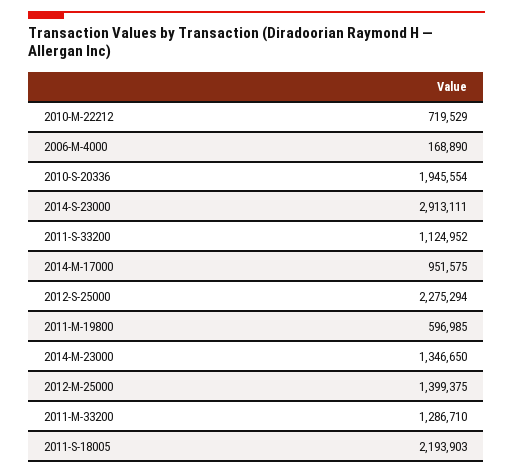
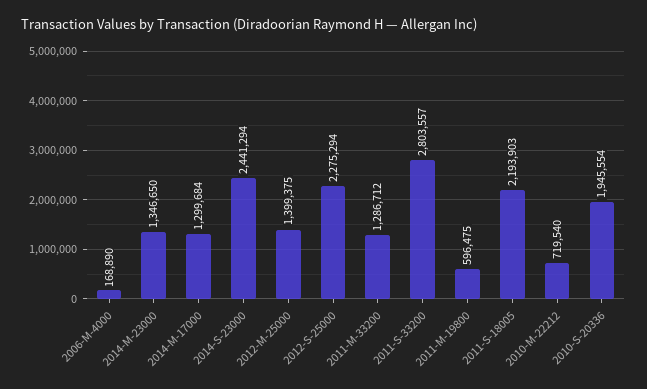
  {
-   "2010-M-22212": 719529,
+   "2010-M-22212": 719540,
    "2006-M-4000": 168890,
    "2010-S-20336": 1945554,
-   "2014-S-23000": 2913111,
+   "2014-S-23000": 2441294,
-   "2011-S-33200": 1124952,
+   "2011-S-33200": 2803557,
-   "2014-M-17000": 951575,
+   "2014-M-17000": 1299684,
    "2012-S-25000": 2275294,
-   "2011-M-19800": 596985,
+   "2011-M-19800": 596475,
    "2014-M-23000": 1346650,
    "2012-M-25000": 1399375,
-   "2011-M-33200": 1286710,
+   "2011-M-33200": 1286712,
    "2011-S-18005": 2193903
  }

